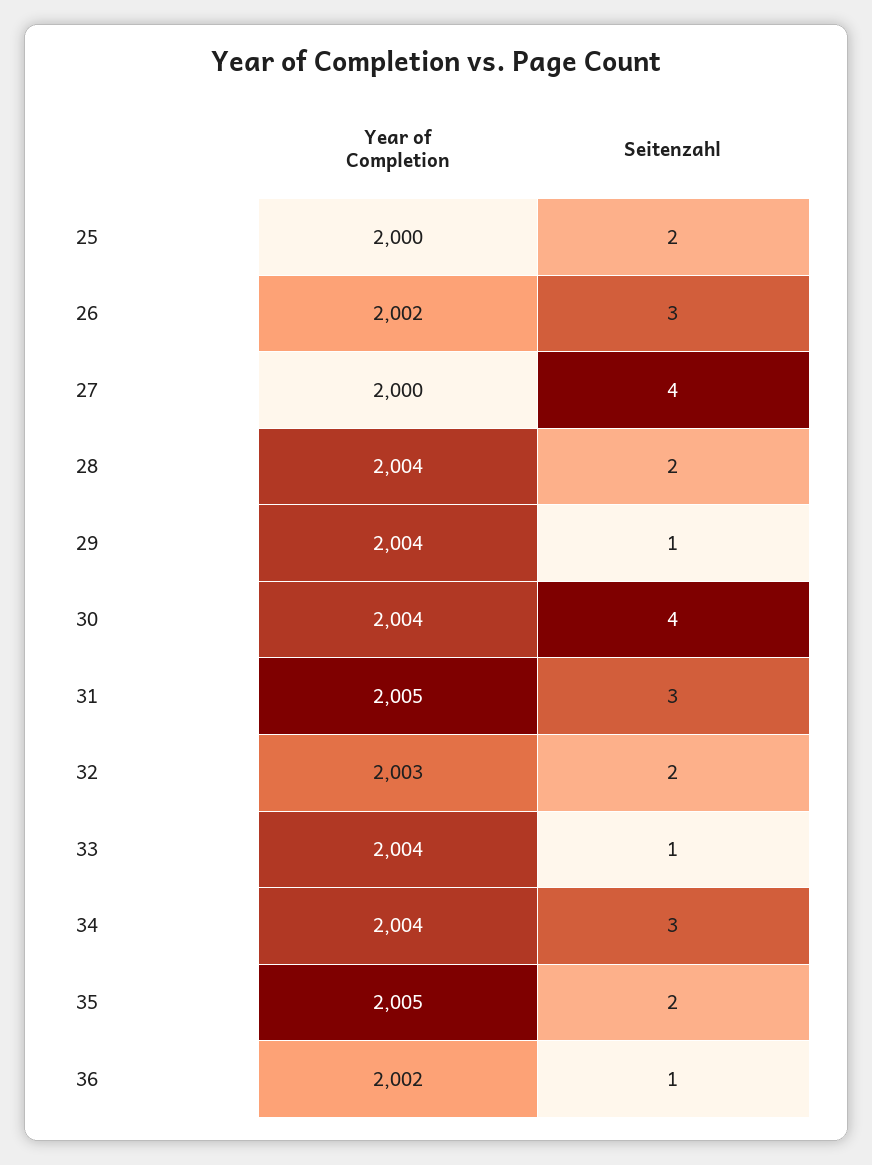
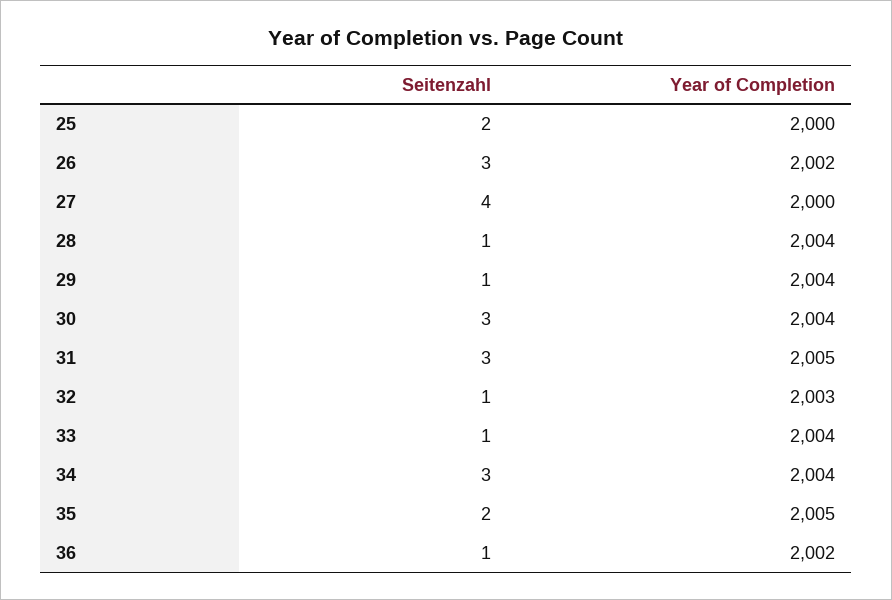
  {
    "Year of Completion": {
      "25": 2000,
      "26": 2002,
      "27": 2000,
      "28": 2004,
      "29": 2004,
      "30": 2004,
      "31": 2005,
      "32": 2003,
      "33": 2004,
      "34": 2004,
      "35": 2005,
      "36": 2002
    },
    "Seitenzahl": {
      "25": 2,
      "26": 3,
      "27": 4,
-     "28": 2,
+     "28": 1,
      "29": 1,
-     "30": 4,
+     "30": 3,
      "31": 3,
-     "32": 2,
+     "32": 1,
      "33": 1,
      "34": 3,
      "35": 2,
      "36": 1
    }
  }

